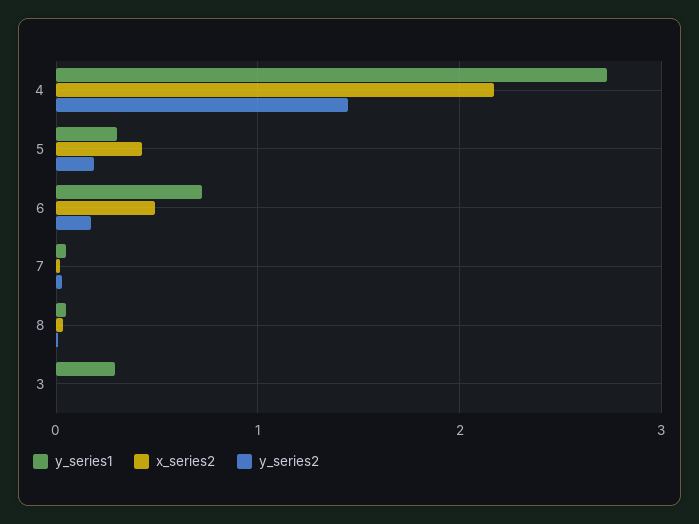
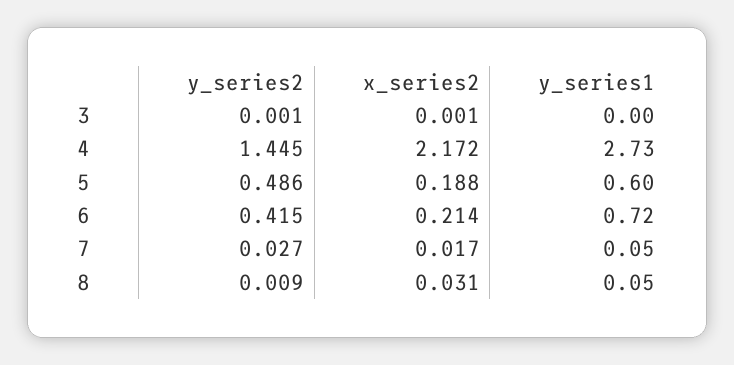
  {
    "y_series1": {
      "4": 2.73,
-     "5": 0.3,
+     "5": 0.6,
      "6": 0.72,
      "7": 0.05,
      "8": 0.05,
-     "3": 0.3
+     "3": 0
    },
    "x_series2": {
      "4": 2.172,
-     "5": 0.4,
+     "5": 0.188,
-     "6": 0.5,
+     "6": 0.214,
      "7": 0.017,
      "8": 0.031,
      "3": 0.001
    },
    "y_series2": {
      "4": 1.445,
-     "5": 0.2,
+     "5": 0.486,
-     "6": 0.2,
+     "6": 0.415,
      "7": 0.027,
      "8": 0.009,
      "3": 0.001
    }
  }

